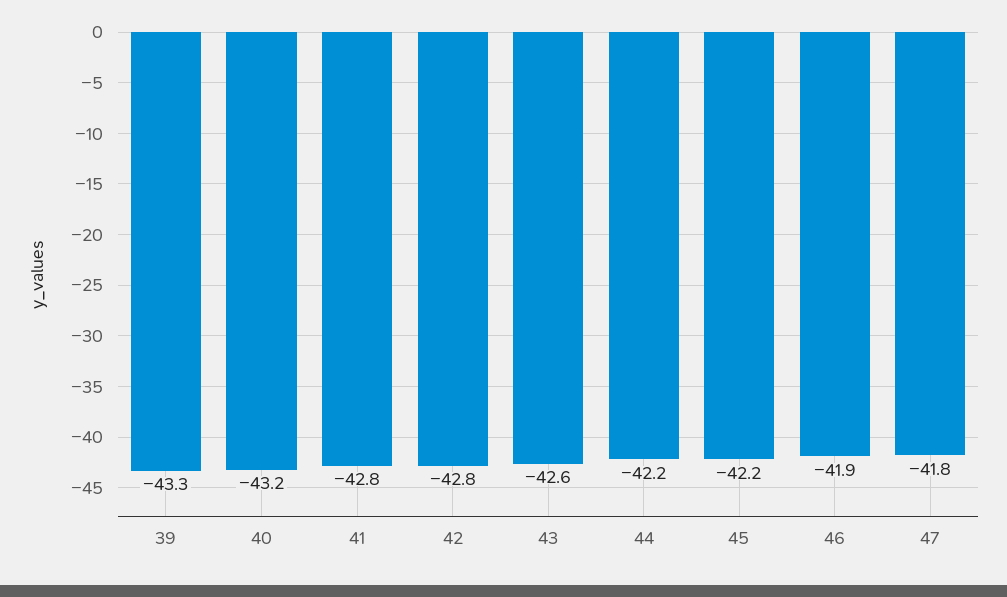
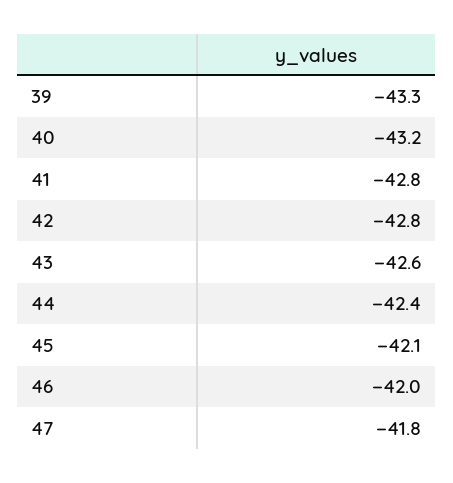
  {
    "39": -43.3,
    "40": -43.2,
    "41": -42.8,
    "42": -42.8,
    "43": -42.6,
-   "44": -42.2,
+   "44": -42.4,
-   "45": -42.2,
+   "45": -42.1,
-   "46": -41.9,
+   "46": -42,
    "47": -41.8
  }

